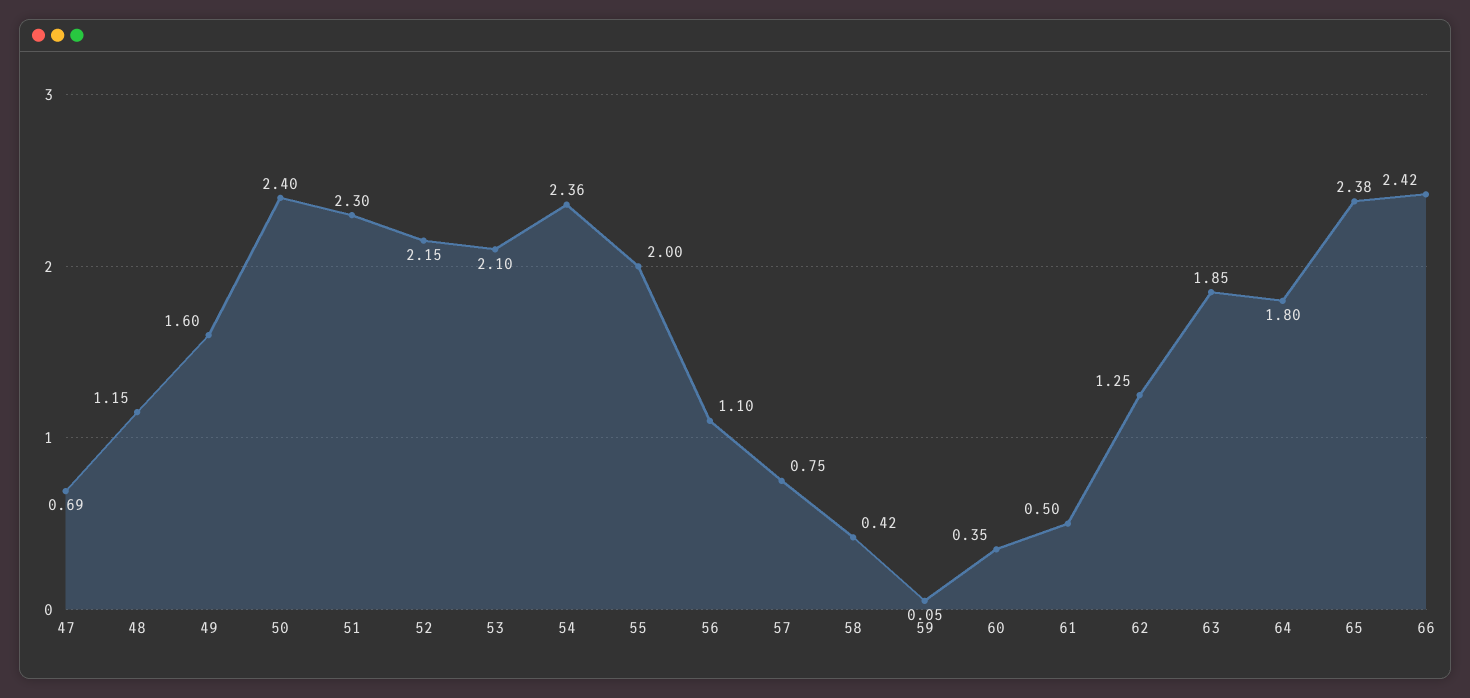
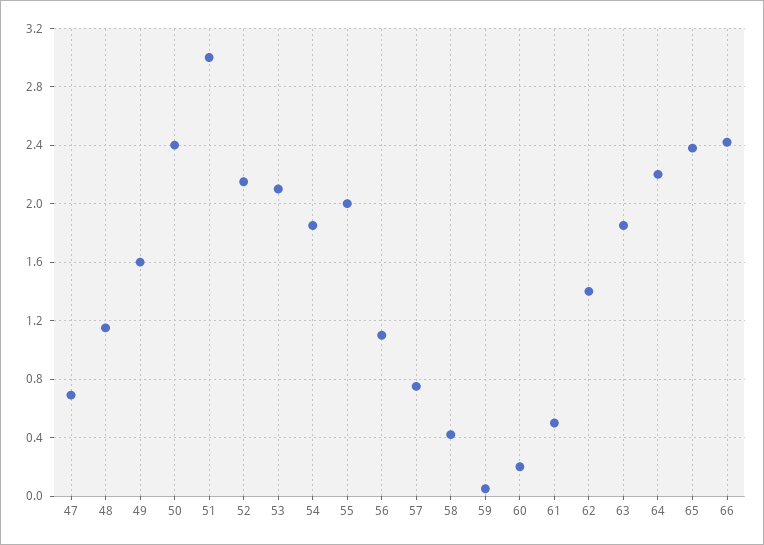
  {
    "47": 0.69,
    "48": 1.15,
    "49": 1.6,
    "50": 2.4,
-   "51": 2.3,
+   "51": 3,
    "52": 2.15,
    "53": 2.1,
-   "54": 2.36,
+   "54": 1.85,
    "55": 2,
    "56": 1.1,
    "57": 0.75,
    "58": 0.42,
    "59": 0.05,
-   "60": 0.35,
+   "60": 0.2,
    "61": 0.5,
-   "62": 1.25,
+   "62": 1.4,
    "63": 1.85,
-   "64": 1.8,
+   "64": 2.2,
    "65": 2.38,
    "66": 2.42
  }

